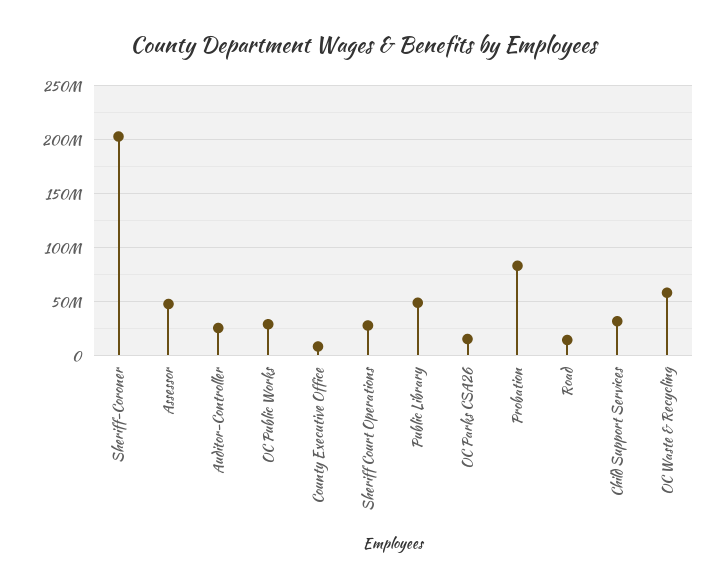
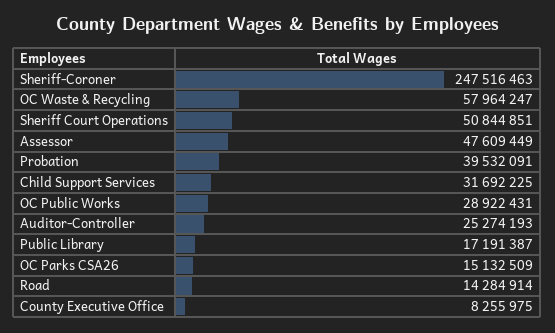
  {
-   "Sheriff-Coroner": 200000000,
+   "Sheriff-Coroner": 247516463,
    "Assessor": 47609449,
    "Auditor-Controller": 25274193,
    "OC Public Works": 28922431,
    "County Executive Office": 8255975,
-   "Sheriff Court Operations": 30000000,
+   "Sheriff Court Operations": 50844851,
-   "Public Library": 50000000,
+   "Public Library": 17191387,
    "OC Parks CSA26": 15132509,
-   "Probation": 80000000,
+   "Probation": 39532091,
    "Road": 14284914,
    "Child Support Services": 31692225,
    "OC Waste & Recycling": 57964247
  }

